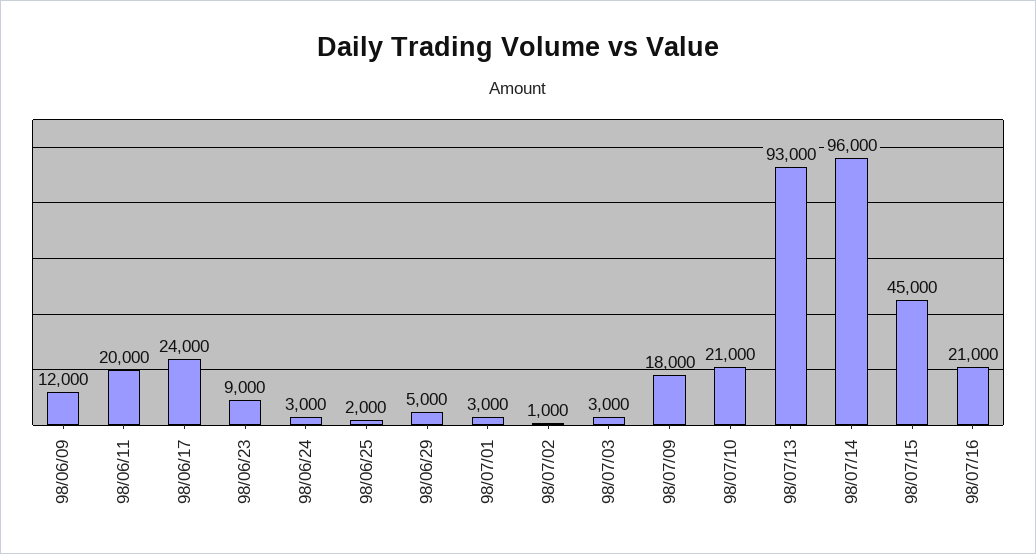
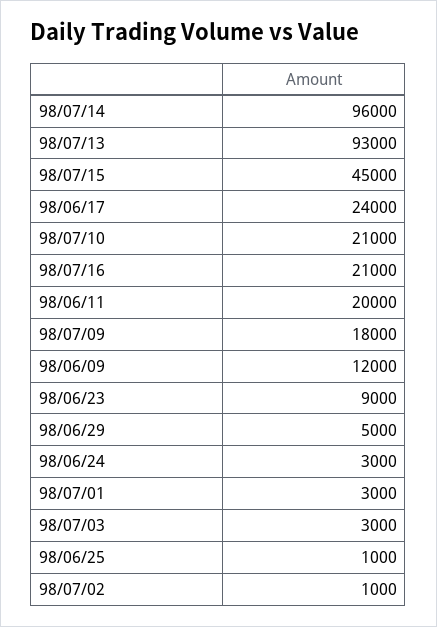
  {
    "98/06/09": 12000,
    "98/06/11": 20000,
    "98/06/17": 24000,
    "98/06/23": 9000,
    "98/06/24": 3000,
-   "98/06/25": 2000,
+   "98/06/25": 1000,
    "98/06/29": 5000,
    "98/07/01": 3000,
    "98/07/02": 1000,
    "98/07/03": 3000,
    "98/07/09": 18000,
    "98/07/10": 21000,
    "98/07/13": 93000,
    "98/07/14": 96000,
    "98/07/15": 45000,
    "98/07/16": 21000
  }

